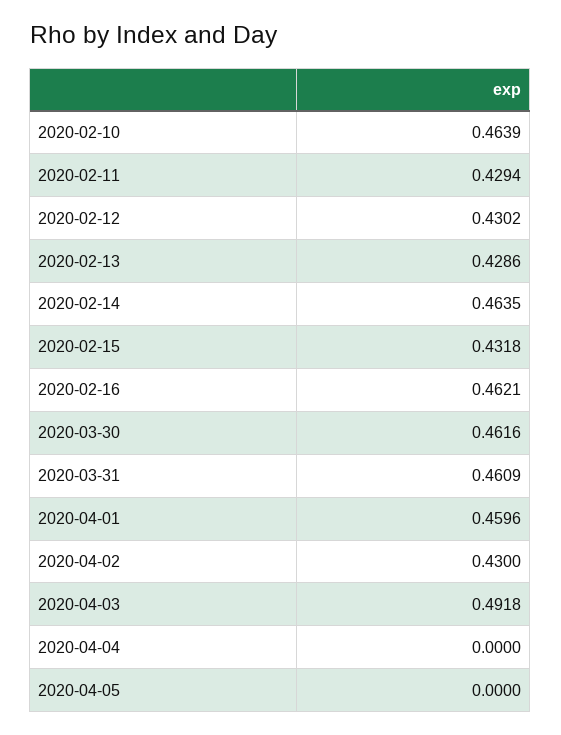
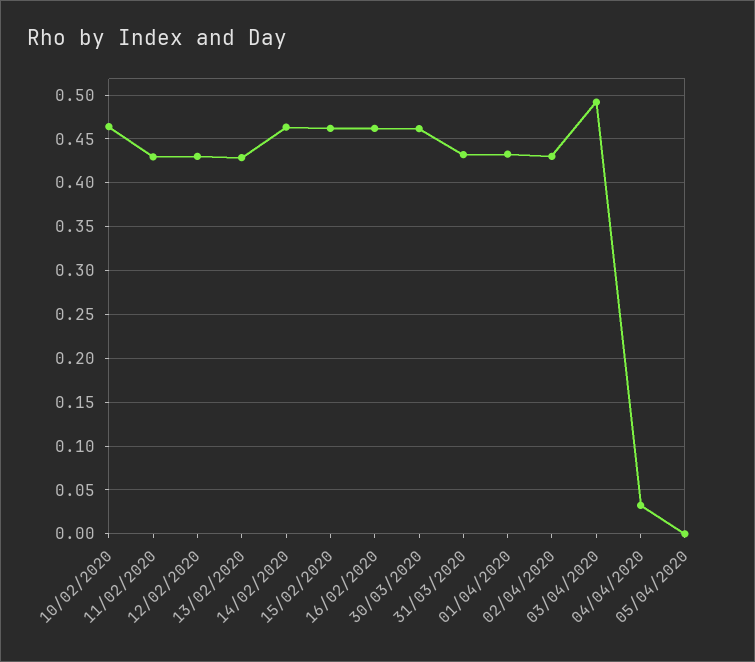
  {
    "2020-02-10": 0.4639,
    "2020-02-11": 0.4294,
    "2020-02-12": 0.4302,
    "2020-02-13": 0.4286,
    "2020-02-14": 0.4635,
-   "2020-02-15": 0.4318,
+   "2020-02-15": 0.46,
    "2020-02-16": 0.4621,
    "2020-03-30": 0.4616,
-   "2020-03-31": 0.4609,
+   "2020-03-31": 0.43,
-   "2020-04-01": 0.4596,
+   "2020-04-01": 0.43,
    "2020-04-02": 0.43,
    "2020-04-03": 0.4918,
-   "2020-04-04": 0,
+   "2020-04-04": 0.03,
    "2020-04-05": 0
  }

